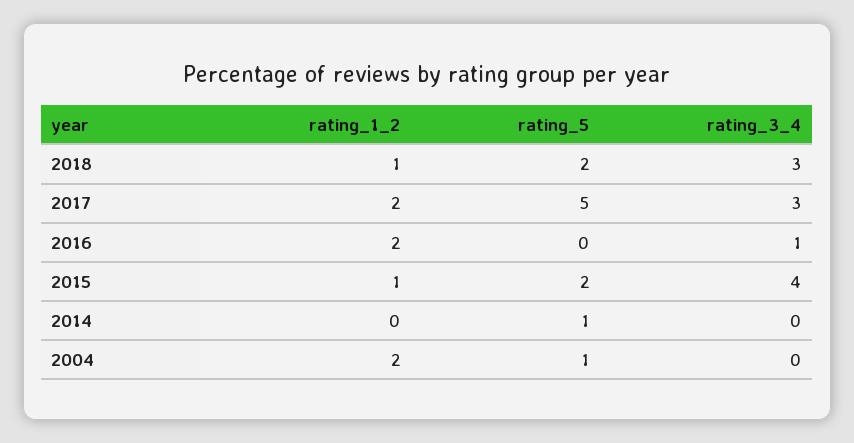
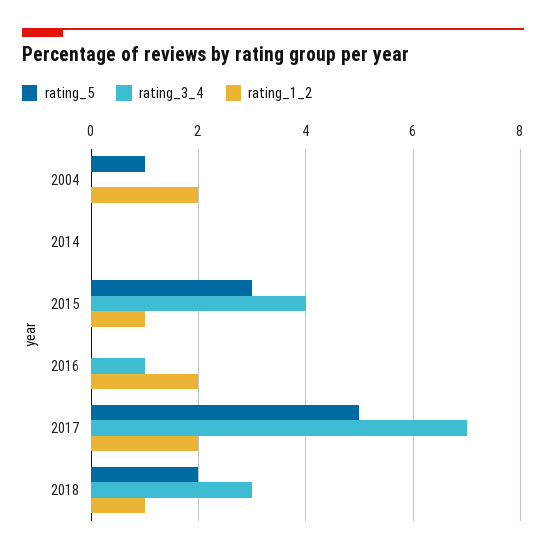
  {
    "rating_1_2": {
      "2018": 1,
      "2017": 2,
      "2016": 2,
      "2015": 1,
      "2014": 0,
      "2004": 2
    },
    "rating_5": {
      "2018": 2,
      "2017": 5,
      "2016": 0,
-     "2015": 2,
+     "2015": 3,
-     "2014": 1,
+     "2014": 0,
      "2004": 1
    },
    "rating_3_4": {
      "2018": 3,
-     "2017": 3,
+     "2017": 7,
      "2016": 1,
      "2015": 4,
      "2014": 0,
      "2004": 0
    }
  }

